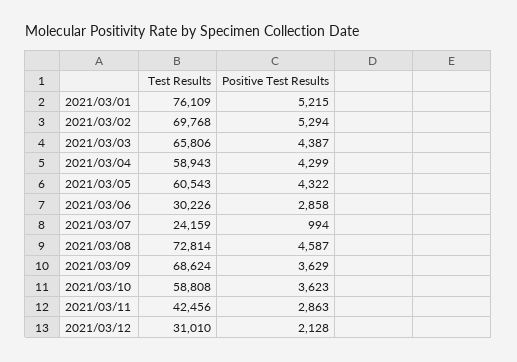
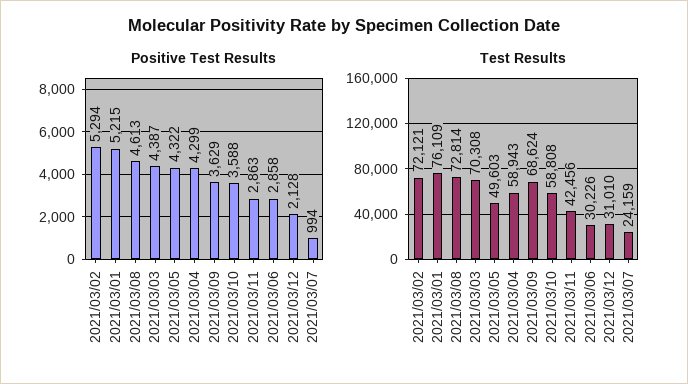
  {
    "Test Results": {
      "2021/03/01": 76109,
-     "2021/03/02": 69768,
+     "2021/03/02": 72121,
-     "2021/03/03": 65806,
+     "2021/03/03": 70308,
      "2021/03/04": 58943,
-     "2021/03/05": 60543,
+     "2021/03/05": 49603,
      "2021/03/06": 30226,
      "2021/03/07": 24159,
      "2021/03/08": 72814,
      "2021/03/09": 68624,
      "2021/03/10": 58808,
      "2021/03/11": 42456,
      "2021/03/12": 31010
    },
    "Positive Test Results": {
      "2021/03/01": 5215,
      "2021/03/02": 5294,
      "2021/03/03": 4387,
      "2021/03/04": 4299,
      "2021/03/05": 4322,
      "2021/03/06": 2858,
      "2021/03/07": 994,
-     "2021/03/08": 4587,
+     "2021/03/08": 4613,
      "2021/03/09": 3629,
-     "2021/03/10": 3623,
+     "2021/03/10": 3588,
      "2021/03/11": 2863,
      "2021/03/12": 2128
    }
  }

